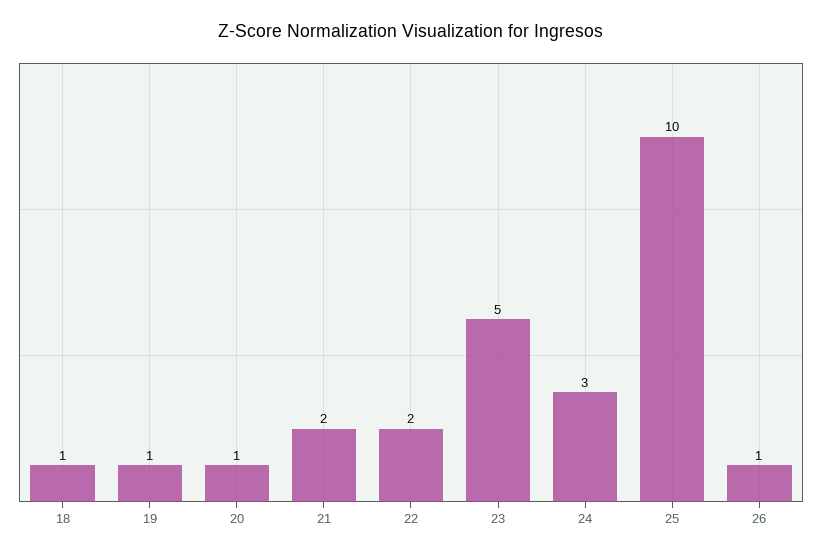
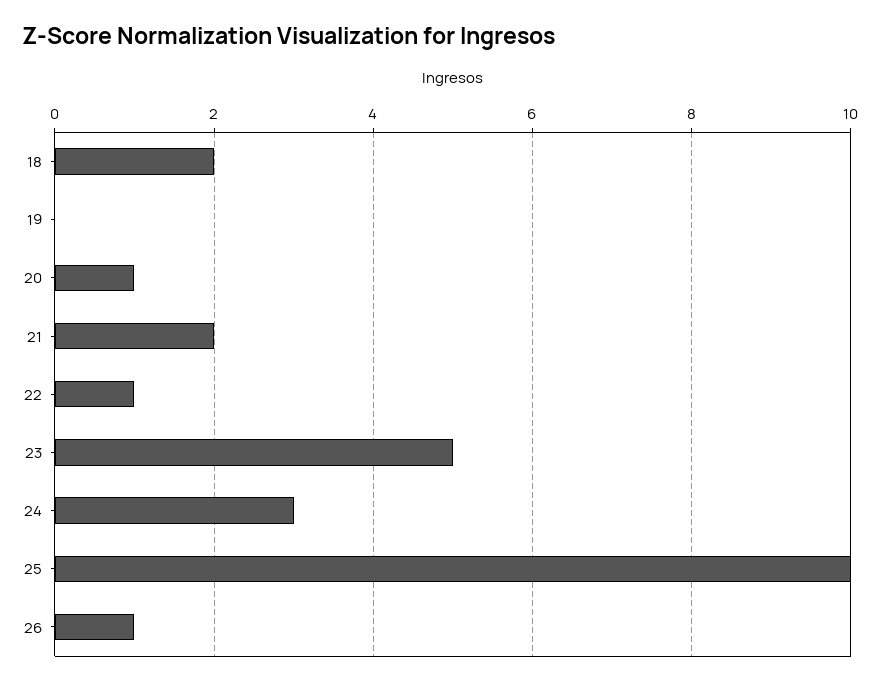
  {
-   "18": 1,
+   "18": 2,
-   "19": 1,
+   "19": 0,
    "20": 1,
    "21": 2,
-   "22": 2,
+   "22": 1,
    "23": 5,
    "24": 3,
    "25": 10,
    "26": 1
  }

